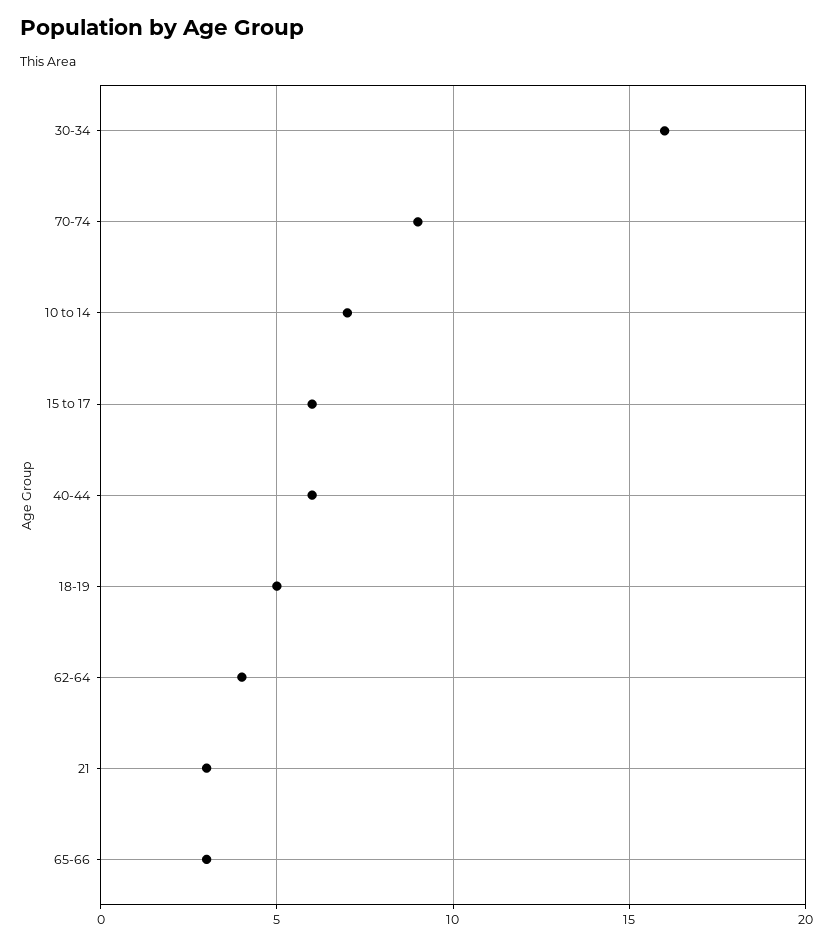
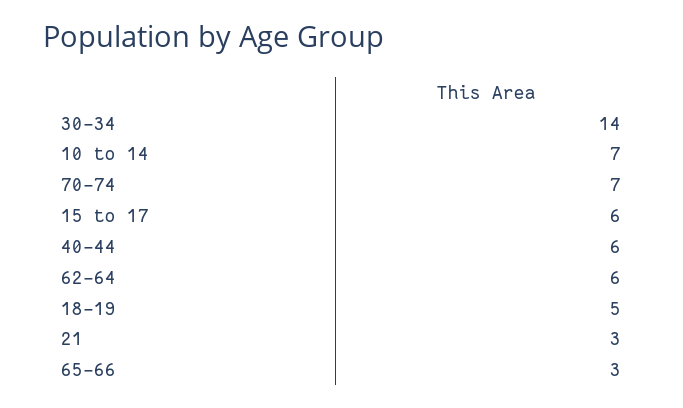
  {
-   "30-34": 16,
+   "30-34": 14,
-   "70-74": 9,
+   "70-74": 7,
    "10 to 14": 7,
    "15 to 17": 6,
    "40-44": 6,
    "18-19": 5,
-   "62-64": 4,
+   "62-64": 6,
    "21": 3,
    "65-66": 3
  }

